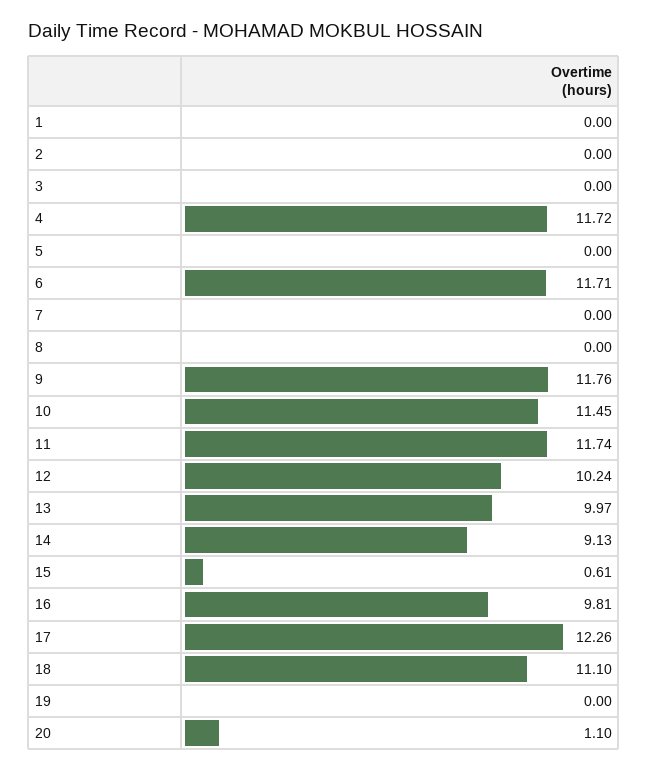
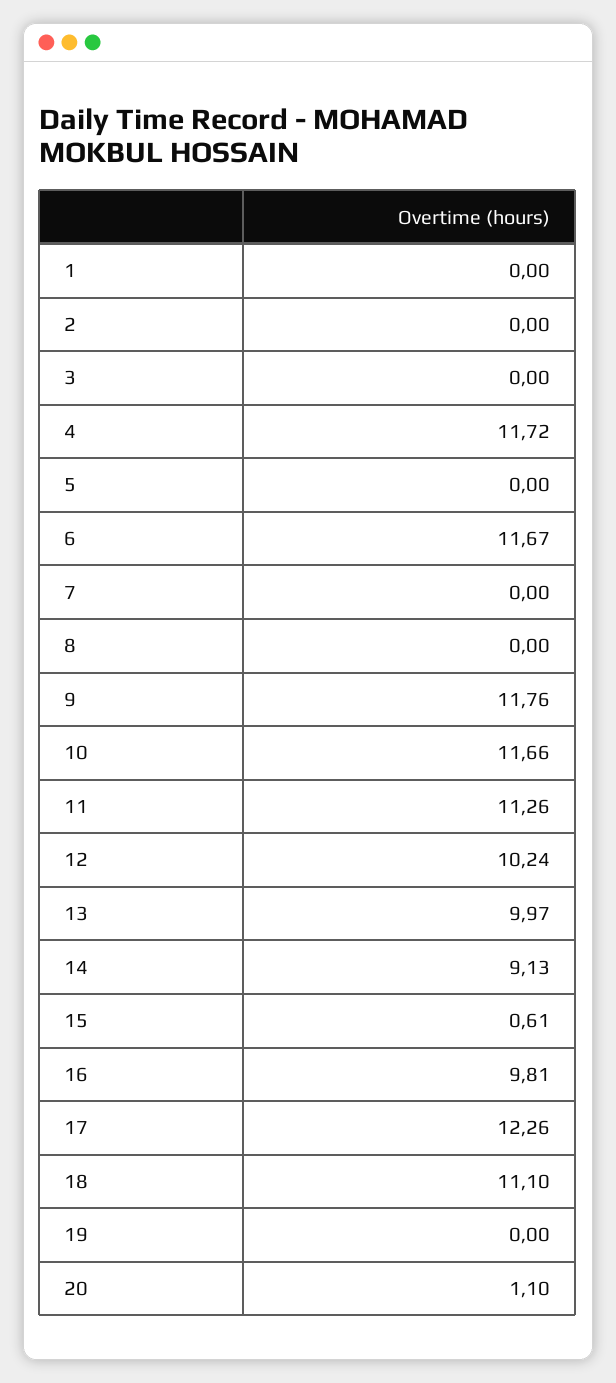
  {
    "1": 0,
    "2": 0,
    "3": 0,
    "4": 11.72,
    "5": 0,
-   "6": 11.71,
+   "6": 11.67,
    "7": 0,
    "8": 0,
    "9": 11.76,
-   "10": 11.45,
+   "10": 11.66,
-   "11": 11.74,
+   "11": 11.26,
    "12": 10.24,
    "13": 9.97,
    "14": 9.13,
    "15": 0.61,
    "16": 9.81,
    "17": 12.26,
    "18": 11.1,
    "19": 0,
    "20": 1.1
  }

